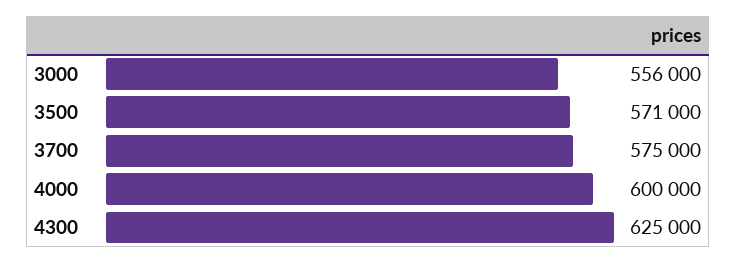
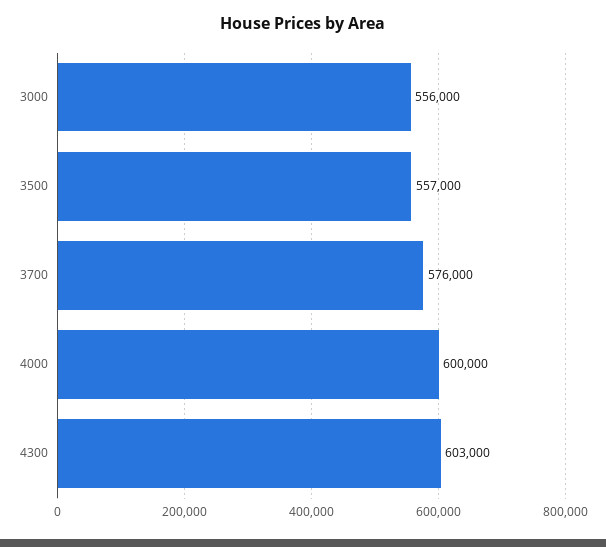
  {
    "3000": 556000,
-   "3500": 571000,
+   "3500": 557000,
-   "3700": 575000,
+   "3700": 576000,
    "4000": 600000,
-   "4300": 625000
+   "4300": 603000
  }

